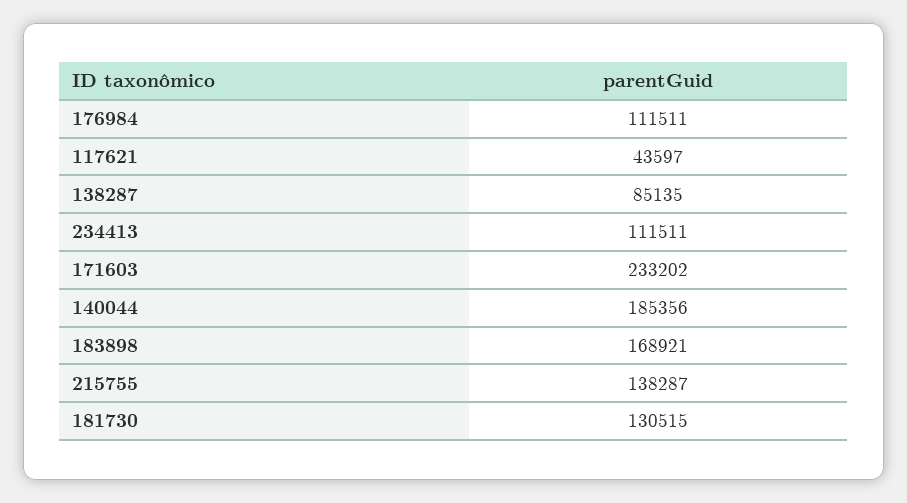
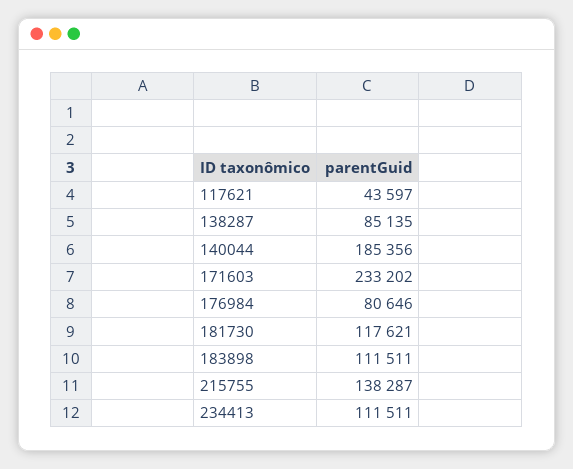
  {
-   "176984": 111511,
+   "176984": 80646,
    "117621": 43597,
    "138287": 85135,
    "234413": 111511,
    "171603": 233202,
    "140044": 185356,
-   "183898": 168921,
+   "183898": 111511,
    "215755": 138287,
-   "181730": 130515
+   "181730": 117621
  }

